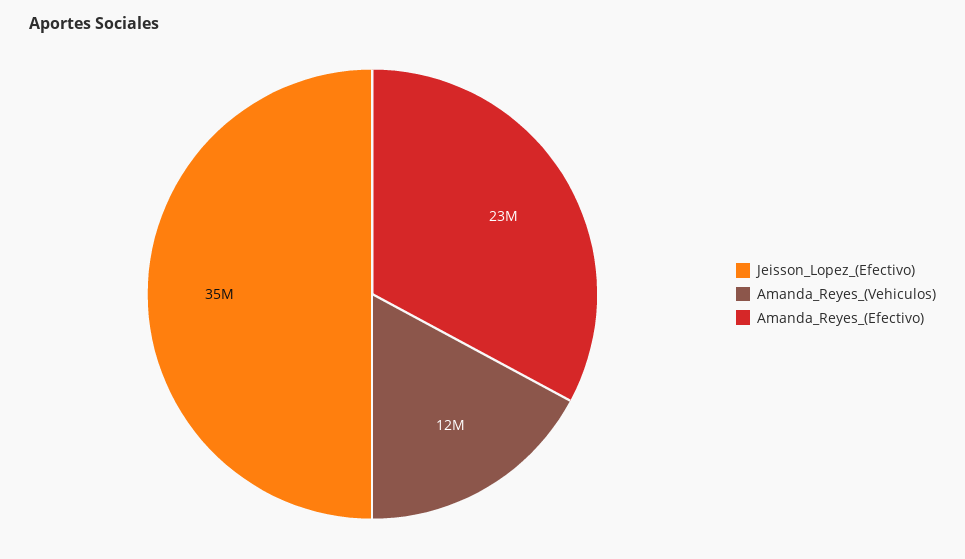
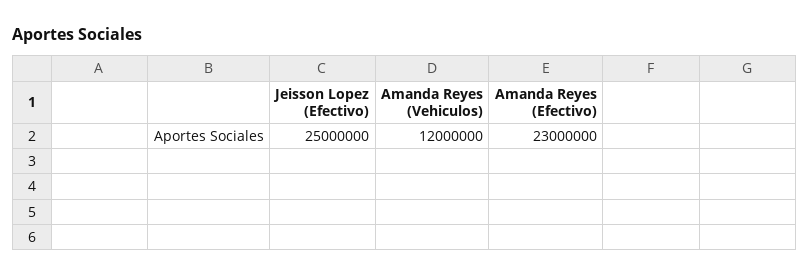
  {
-   "Jeisson_Lopez_(Efectivo)": 35000000,
+   "Jeisson_Lopez_(Efectivo)": 25000000,
    "Amanda_Reyes_(Vehiculos)": 12000000,
    "Amanda_Reyes_(Efectivo)": 23000000
  }

